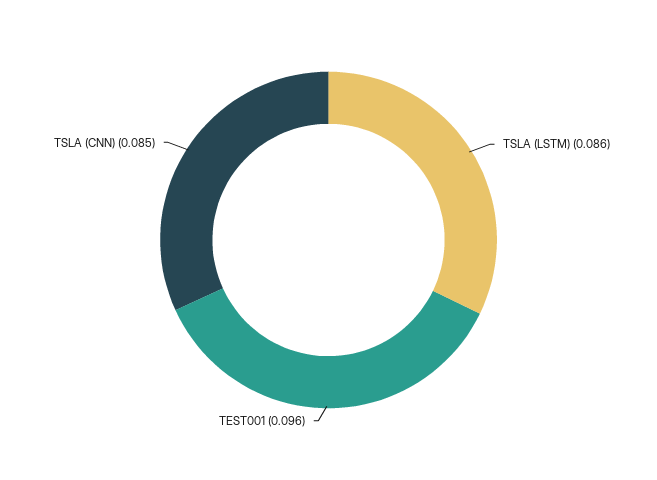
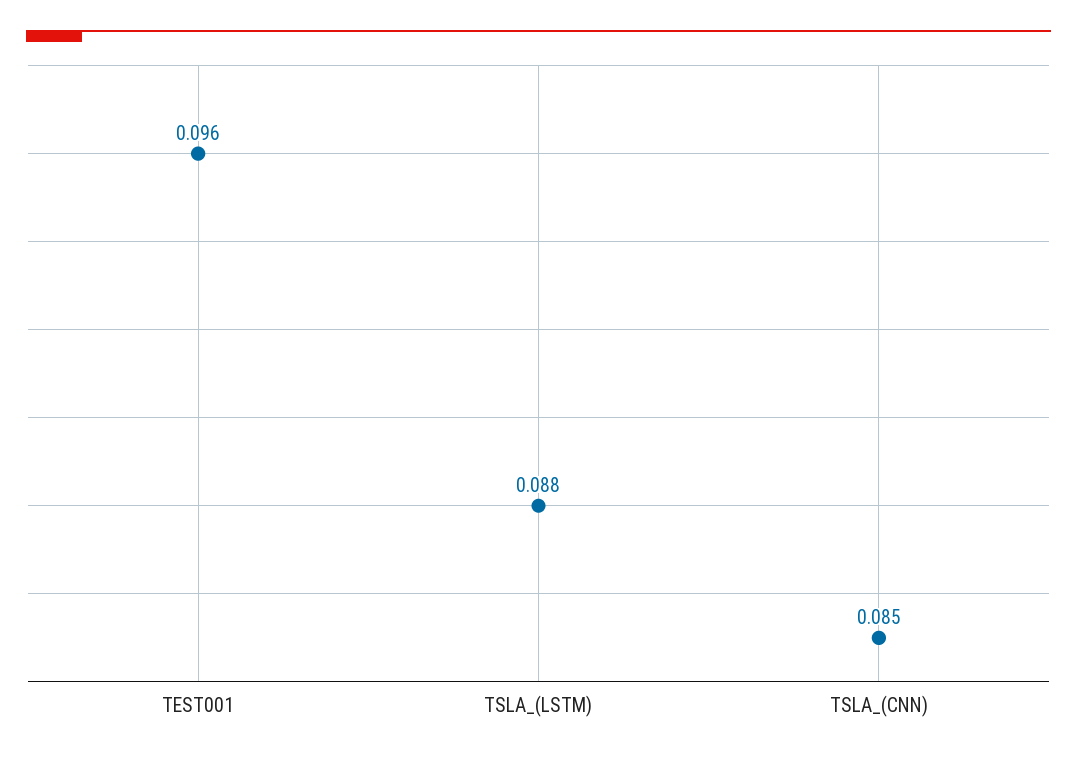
  {
-   "TSLA (LSTM)": 0.086,
+   "TSLA (LSTM)": 0.088,
    "TEST001": 0.096,
    "TSLA (CNN)": 0.085
  }

